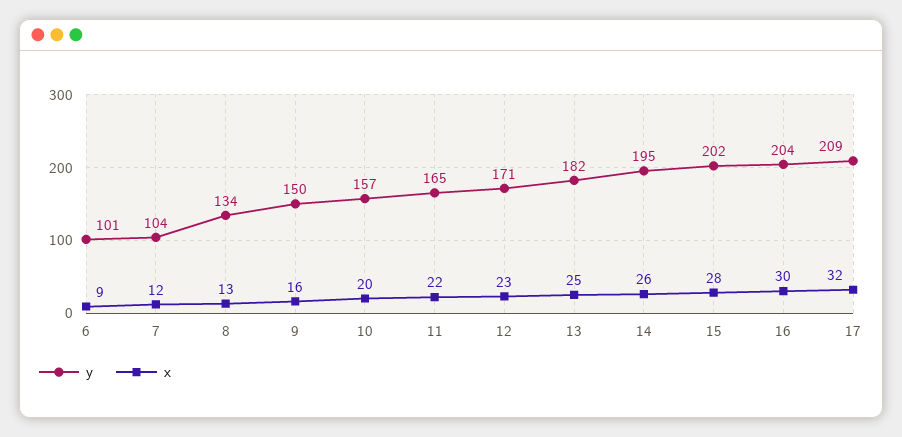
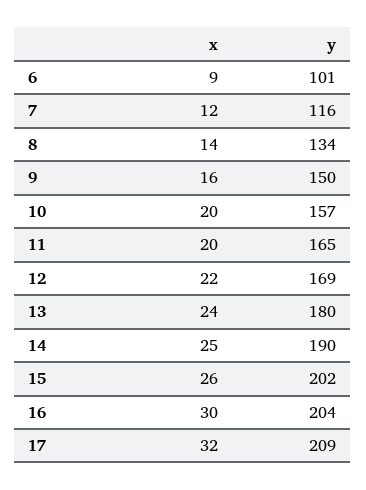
  {
    "y": {
      "6": 101,
-     "7": 104,
+     "7": 116,
      "8": 134,
      "9": 150,
      "10": 157,
      "11": 165,
-     "12": 171,
+     "12": 169,
-     "13": 182,
+     "13": 180,
-     "14": 195,
+     "14": 190,
      "15": 202,
      "16": 204,
      "17": 209
    },
    "x": {
      "6": 9,
      "7": 12,
-     "8": 13,
+     "8": 14,
      "9": 16,
      "10": 20,
-     "11": 22,
+     "11": 20,
-     "12": 23,
+     "12": 22,
-     "13": 25,
+     "13": 24,
-     "14": 26,
+     "14": 25,
-     "15": 28,
+     "15": 26,
      "16": 30,
      "17": 32
    }
  }

